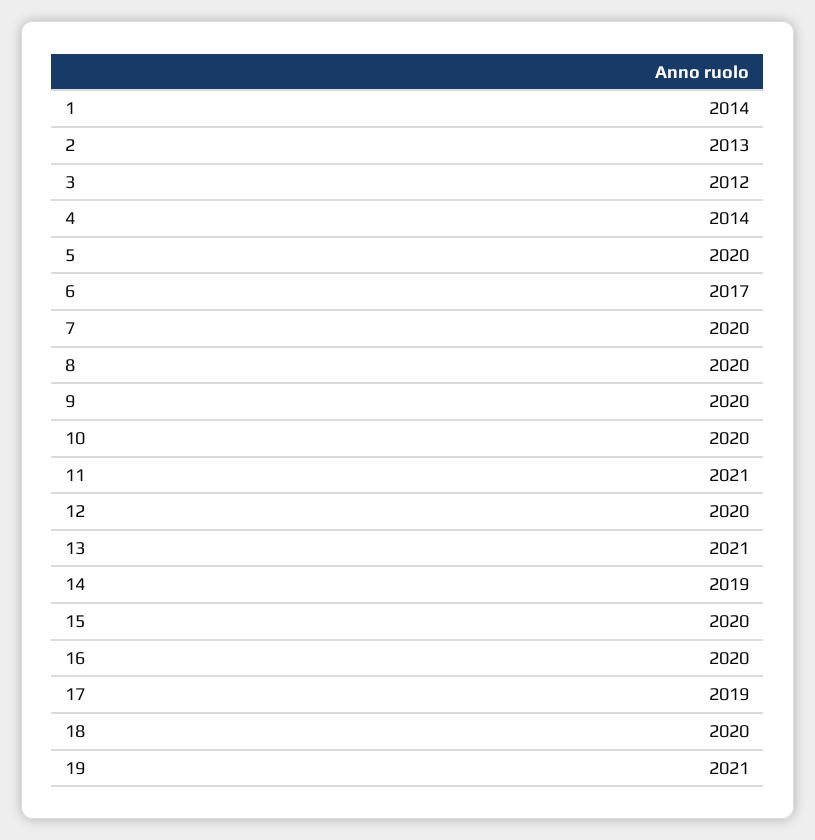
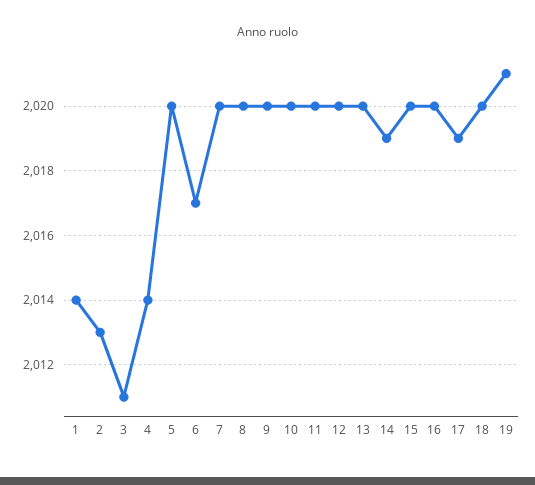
  {
    "1": 2014,
    "2": 2013,
-   "3": 2012,
+   "3": 2011,
    "4": 2014,
    "5": 2020,
    "6": 2017,
    "7": 2020,
    "8": 2020,
    "9": 2020,
    "10": 2020,
-   "11": 2021,
+   "11": 2020,
    "12": 2020,
-   "13": 2021,
+   "13": 2020,
    "14": 2019,
    "15": 2020,
    "16": 2020,
    "17": 2019,
    "18": 2020,
    "19": 2021
  }

